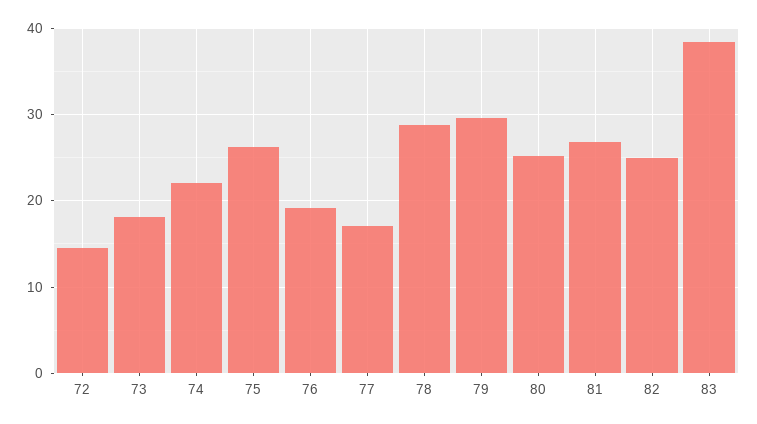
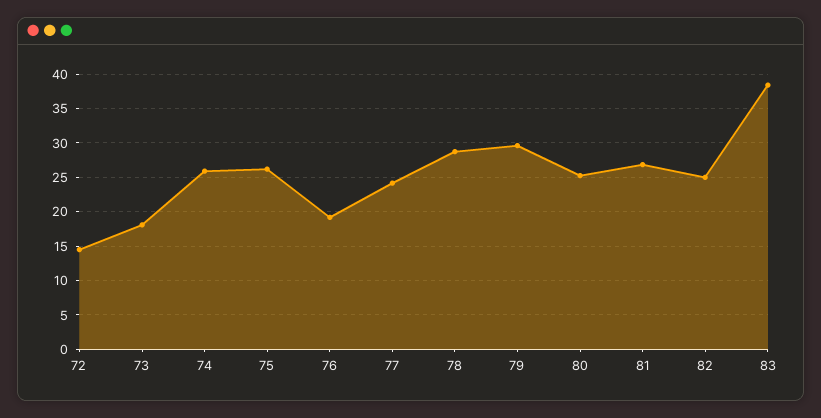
  {
    "72": 15,
    "73": 18,
-   "74": 22,
+   "74": 26,
    "75": 26,
    "76": 19,
-   "77": 17,
+   "77": 24,
    "78": 29,
    "79": 30,
    "80": 25,
    "81": 27,
    "82": 25,
    "83": 38
  }

